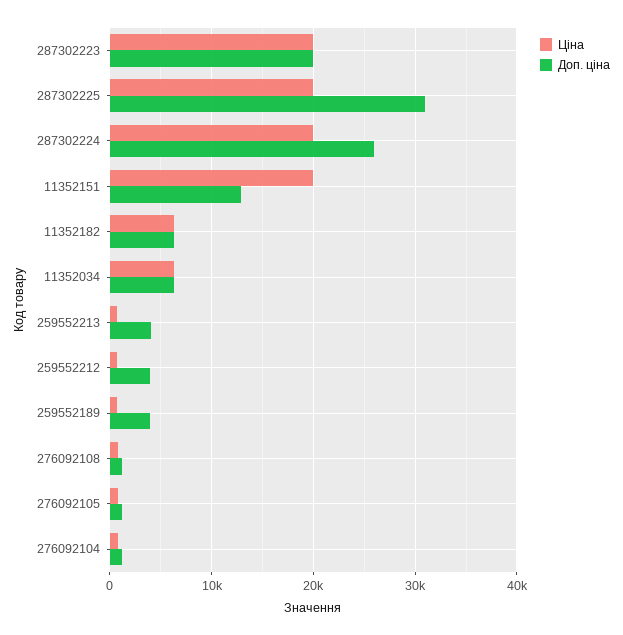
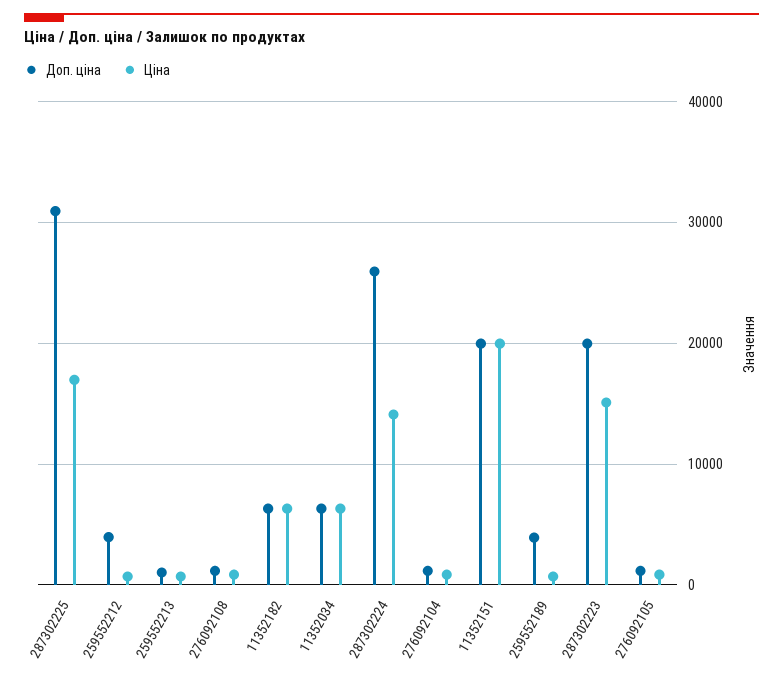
  {
    "Ціна": {
-     "287302223": 20000,
+     "287302223": 15000,
-     "287302225": 20000,
+     "287302225": 17000,
-     "287302224": 20000,
+     "287302224": 14000,
      "11352151": 20000,
      "11352182": 6000,
      "11352034": 6000,
      "259552213": 1000,
      "259552212": 1000,
      "259552189": 1000,
      "276092108": 1000,
      "276092105": 1000,
      "276092104": 1000
    },
    "Доп. ціна": {
      "287302223": 20000,
      "287302225": 31000,
      "287302224": 26000,
-     "11352151": 13000,
+     "11352151": 20000,
      "11352182": 6000,
      "11352034": 6000,
-     "259552213": 4000,
+     "259552213": 1000,
      "259552212": 4000,
      "259552189": 4000,
      "276092108": 1000,
      "276092105": 1000,
      "276092104": 1000
    }
  }

